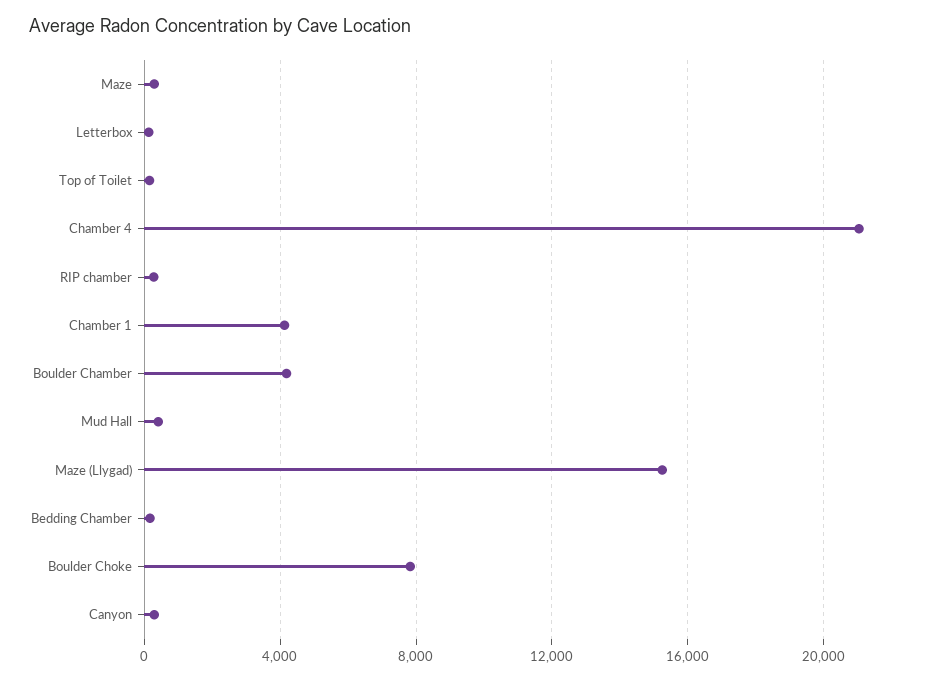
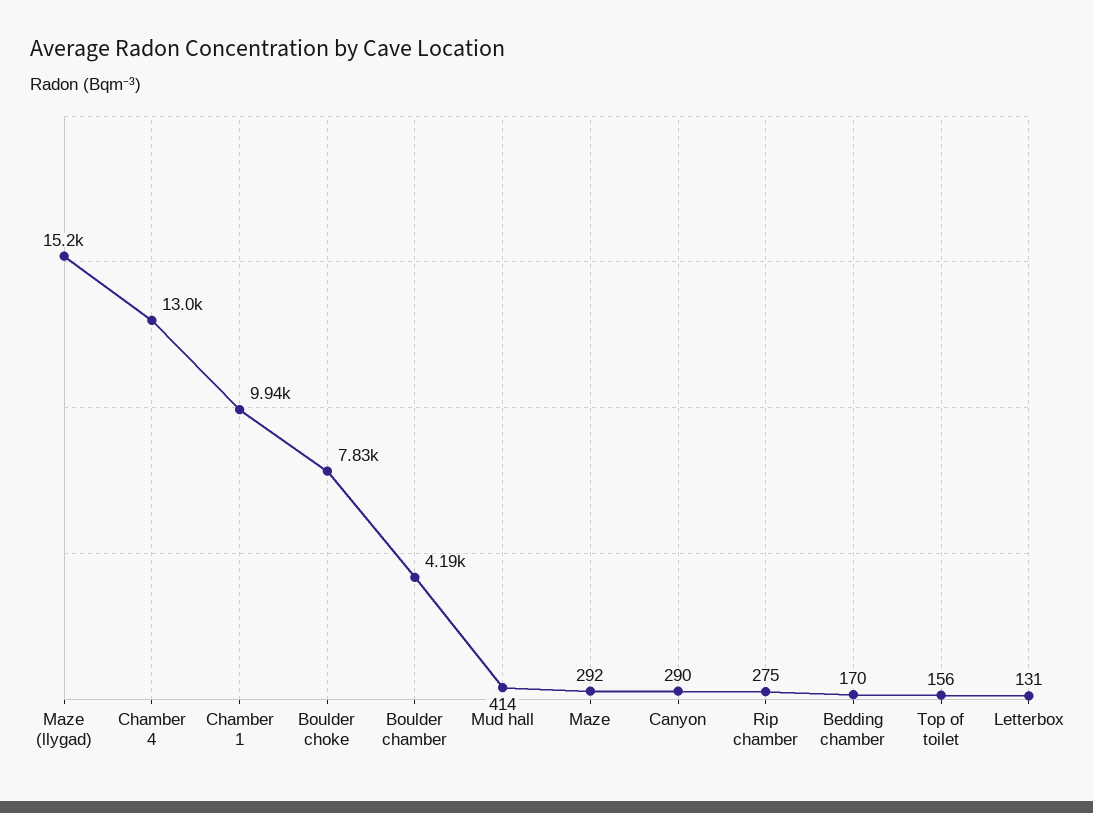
  {
    "Maze": 292,
    "Letterbox": 131,
    "Top of Toilet": 156,
-   "Chamber 4": 21000,
+   "Chamber 4": 13000,
    "RIP chamber": 275,
-   "Chamber 1": 4000,
+   "Chamber 1": 9940,
    "Boulder Chamber": 4190,
    "Mud Hall": 414,
    "Maze (Llygad)": 15200,
    "Bedding Chamber": 170,
    "Boulder Choke": 7830,
    "Canyon": 290
  }

